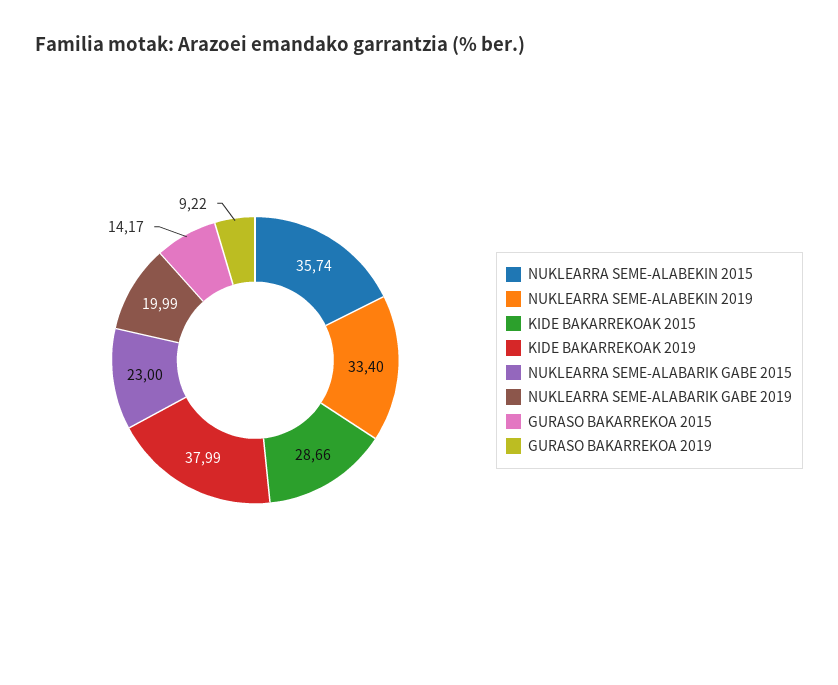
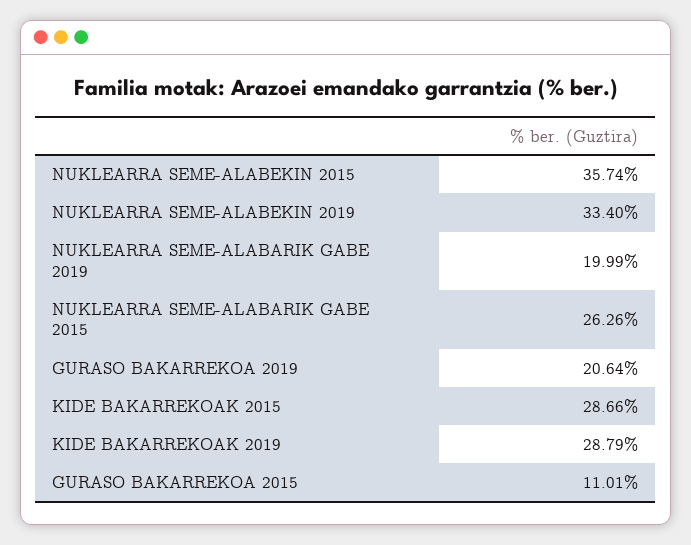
  {
    "NUKLEARRA SEME-ALABEKIN 2015": 35.74,
    "NUKLEARRA SEME-ALABEKIN 2019": 33.4,
    "KIDE BAKARREKOAK 2015": 28.66,
-   "KIDE BAKARREKOAK 2019": 37.99,
+   "KIDE BAKARREKOAK 2019": 28.79,
-   "NUKLEARRA SEME-ALABARIK GABE 2015": 23,
+   "NUKLEARRA SEME-ALABARIK GABE 2015": 26.26,
    "NUKLEARRA SEME-ALABARIK GABE 2019": 19.99,
-   "GURASO BAKARREKOA 2015": 14.17,
+   "GURASO BAKARREKOA 2015": 11.01,
-   "GURASO BAKARREKOA 2019": 9.22
+   "GURASO BAKARREKOA 2019": 20.64
  }

